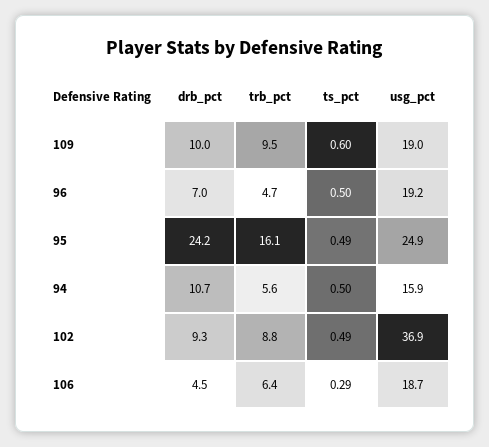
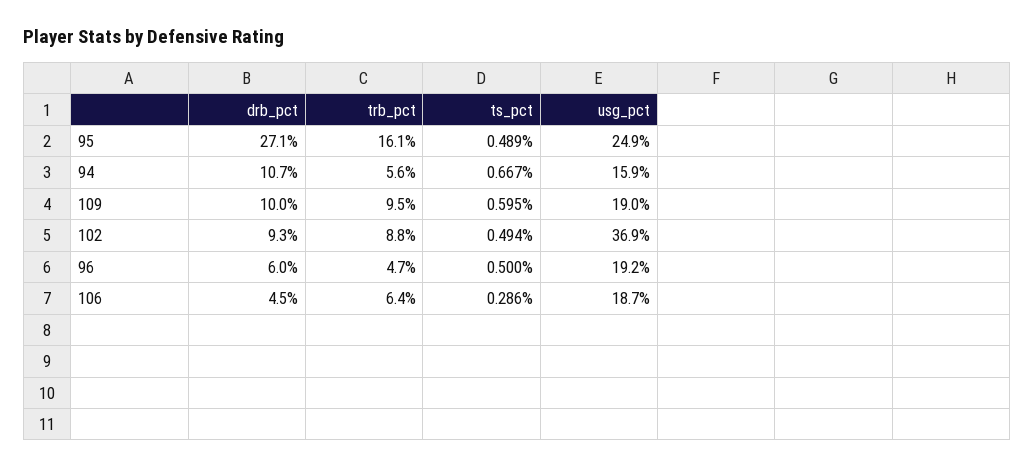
  {
    "drb_pct": {
      "109": 10,
-     "96": 7,
+     "96": 6,
-     "95": 24.2,
+     "95": 27.1,
      "94": 10.7,
      "102": 9.3,
      "106": 4.5
    },
    "trb_pct": {
      "109": 9.5,
      "96": 4.7,
      "95": 16.1,
      "94": 5.6,
      "102": 8.8,
      "106": 6.4
    },
    "ts_pct": {
      "109": 0.595,
      "96": 0.5,
      "95": 0.489,
-     "94": 0.5,
+     "94": 0.667,
      "102": 0.494,
      "106": 0.286
    },
    "usg_pct": {
      "109": 19,
      "96": 19.2,
      "95": 24.9,
      "94": 15.9,
      "102": 36.9,
      "106": 18.7
    }
  }

